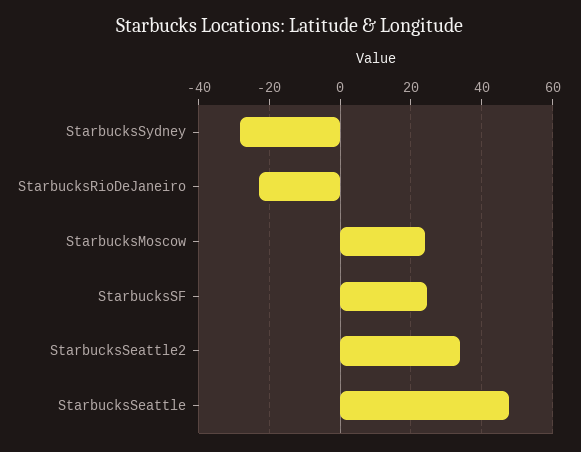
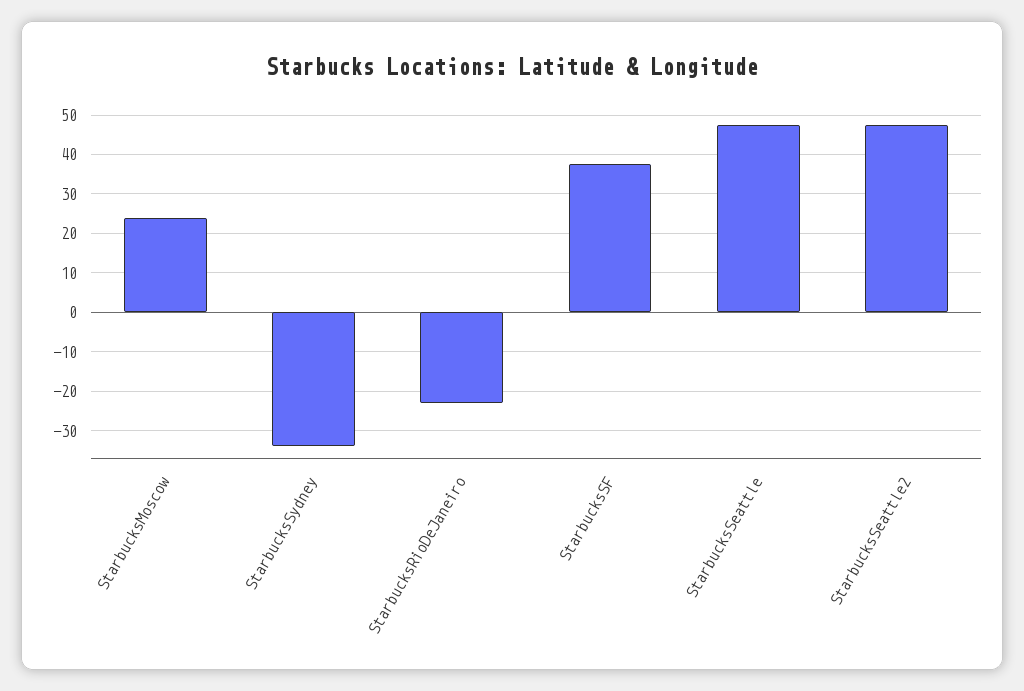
  {
-   "StarbucksSydney": -28,
+   "StarbucksSydney": -34,
    "StarbucksRioDeJaneiro": -22,
    "StarbucksMoscow": 24,
-   "StarbucksSF": 24,
+   "StarbucksSF": 38,
-   "StarbucksSeattle2": 34,
+   "StarbucksSeattle2": 48,
    "StarbucksSeattle": 48
  }

